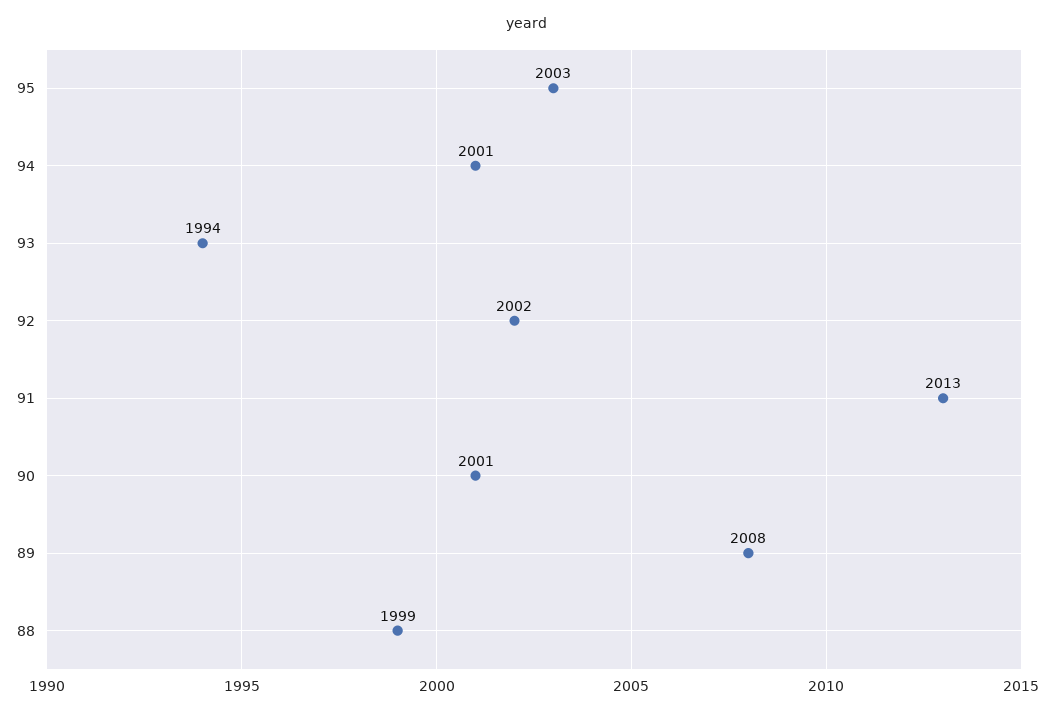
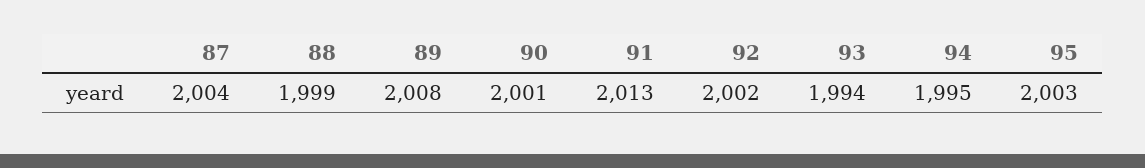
  {
    "95": 2003,
-   "94": 2001,
+   "94": 1995,
    "93": 1994,
    "92": 2002,
    "91": 2013,
    "90": 2001,
    "89": 2008,
-   "88": 1999
+   "88": 1999,
+   "87": 2004
  }

